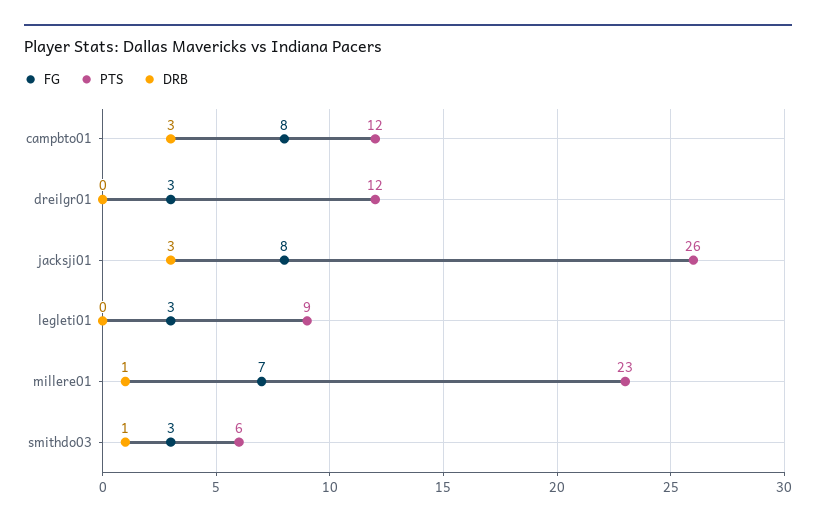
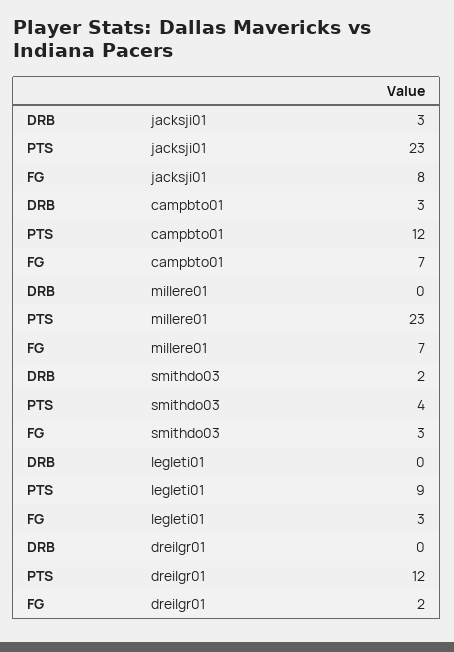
  {
    "FG": {
-     "campbto01": 8,
+     "campbto01": 7,
-     "dreilgr01": 3,
+     "dreilgr01": 2,
      "jacksji01": 8,
      "legleti01": 3,
      "millere01": 7,
      "smithdo03": 3
    },
    "PTS": {
      "campbto01": 12,
      "dreilgr01": 12,
-     "jacksji01": 26,
+     "jacksji01": 23,
      "legleti01": 9,
      "millere01": 23,
-     "smithdo03": 6
+     "smithdo03": 4
    },
    "DRB": {
      "campbto01": 3,
      "dreilgr01": 0,
      "jacksji01": 3,
      "legleti01": 0,
-     "millere01": 1,
+     "millere01": 0,
-     "smithdo03": 1
+     "smithdo03": 2
    }
  }

